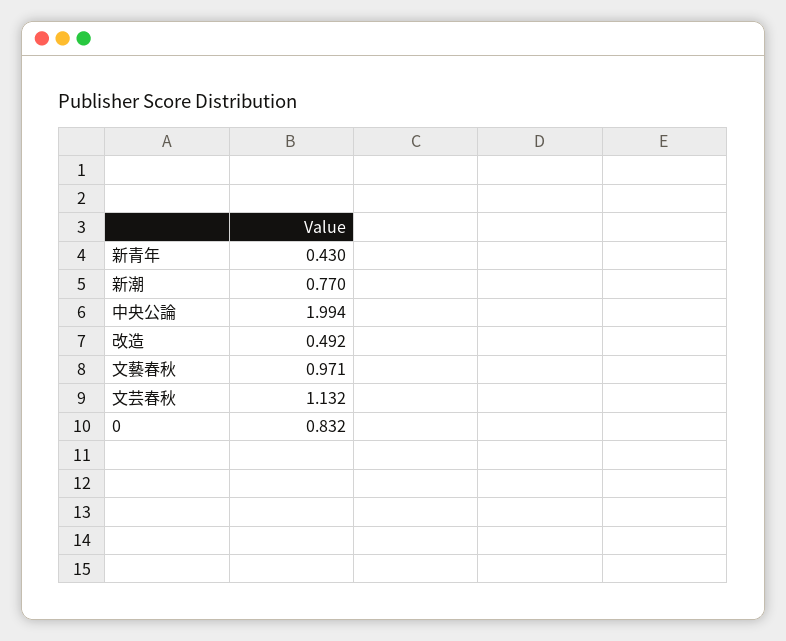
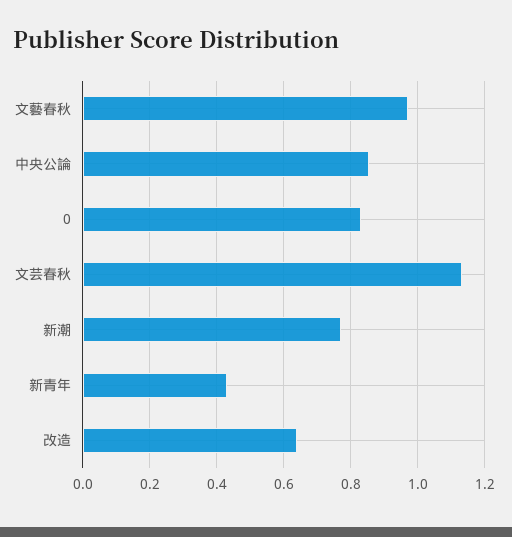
  {
    "新青年": 0.43,
    "新潮": 0.77,
-   "中央公論": 1.994,
+   "中央公論": 0.86,
-   "改造": 0.492,
+   "改造": 0.64,
    "文藝春秋": 0.971,
    "文芸春秋": 1.132,
    "0": 0.832
  }

